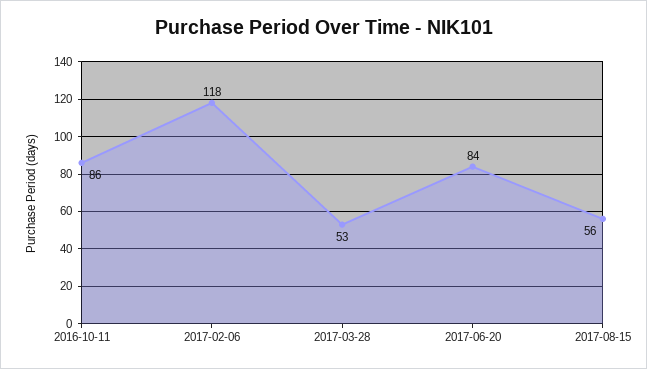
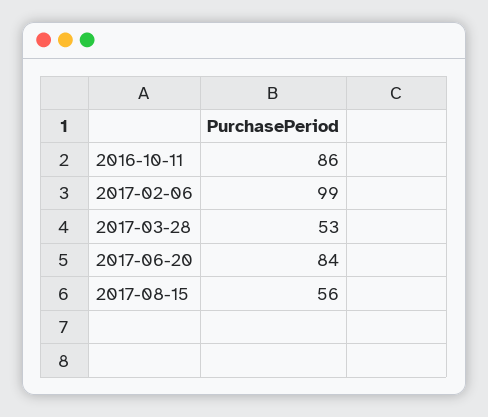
  {
    "2016-10-11": 86,
-   "2017-02-06": 118,
+   "2017-02-06": 99,
    "2017-03-28": 53,
    "2017-06-20": 84,
    "2017-08-15": 56
  }

